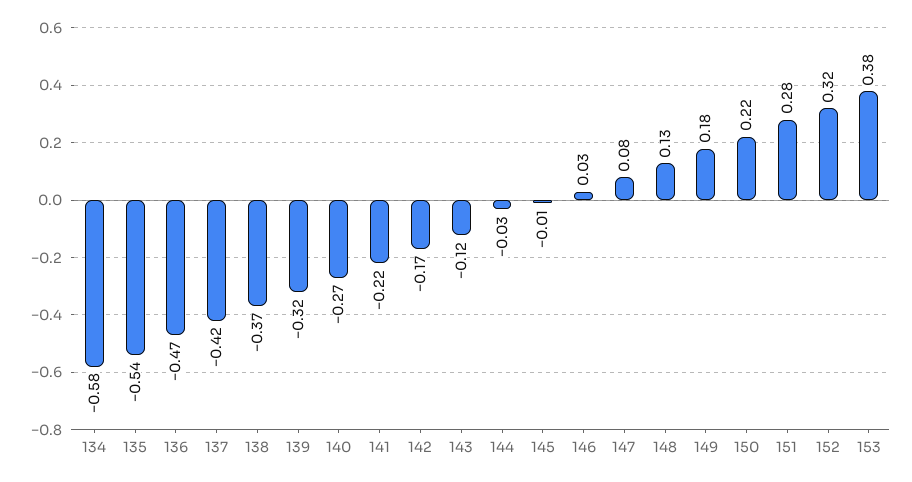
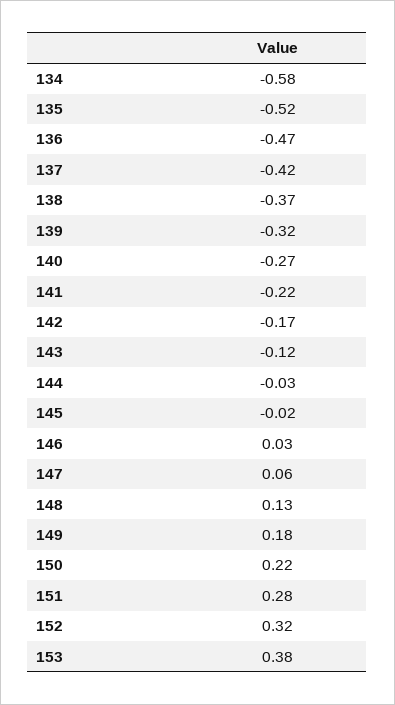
  {
    "134": -0.58,
-   "135": -0.54,
+   "135": -0.52,
    "136": -0.47,
    "137": -0.42,
    "138": -0.37,
    "139": -0.32,
    "140": -0.27,
    "141": -0.22,
    "142": -0.17,
    "143": -0.12,
    "144": -0.03,
-   "145": -0.01,
+   "145": -0.02,
    "146": 0.03,
-   "147": 0.08,
+   "147": 0.06,
    "148": 0.13,
    "149": 0.18,
    "150": 0.22,
    "151": 0.28,
    "152": 0.32,
    "153": 0.38
  }

